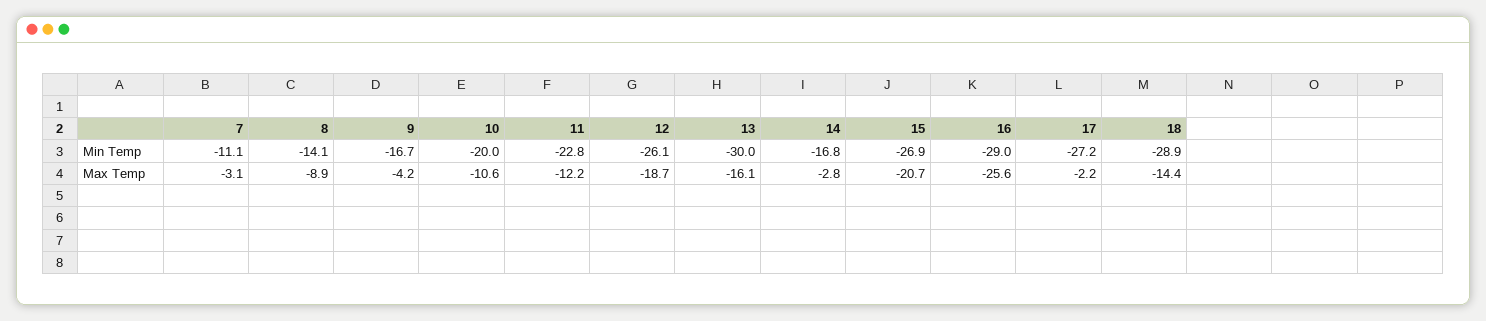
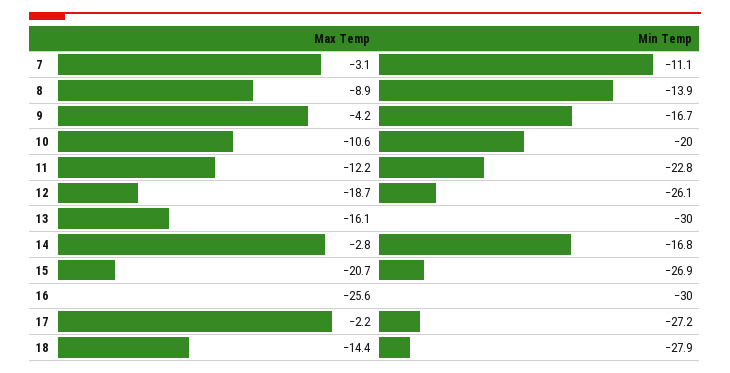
  {
    "7": {
      "Min Temp": -11.1,
      "Max Temp": -3.1
    },
    "8": {
-     "Min Temp": -14.1,
+     "Min Temp": -13.9,
      "Max Temp": -8.9
    },
    "9": {
      "Min Temp": -16.7,
      "Max Temp": -4.2
    },
    "10": {
      "Min Temp": -20,
      "Max Temp": -10.6
    },
    "11": {
      "Min Temp": -22.8,
      "Max Temp": -12.2
    },
    "12": {
      "Min Temp": -26.1,
      "Max Temp": -18.7
    },
    "13": {
      "Min Temp": -30,
      "Max Temp": -16.1
    },
    "14": {
      "Min Temp": -16.8,
      "Max Temp": -2.8
    },
    "15": {
      "Min Temp": -26.9,
      "Max Temp": -20.7
    },
    "16": {
-     "Min Temp": -29,
+     "Min Temp": -30,
      "Max Temp": -25.6
    },
    "17": {
      "Min Temp": -27.2,
      "Max Temp": -2.2
    },
    "18": {
-     "Min Temp": -28.9,
+     "Min Temp": -27.9,
      "Max Temp": -14.4
    }
  }

